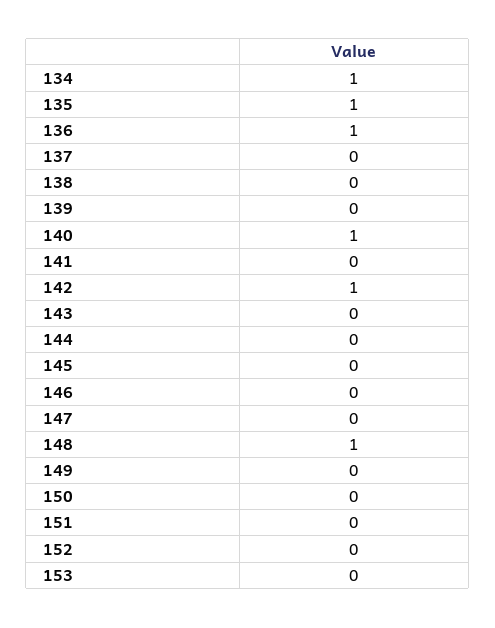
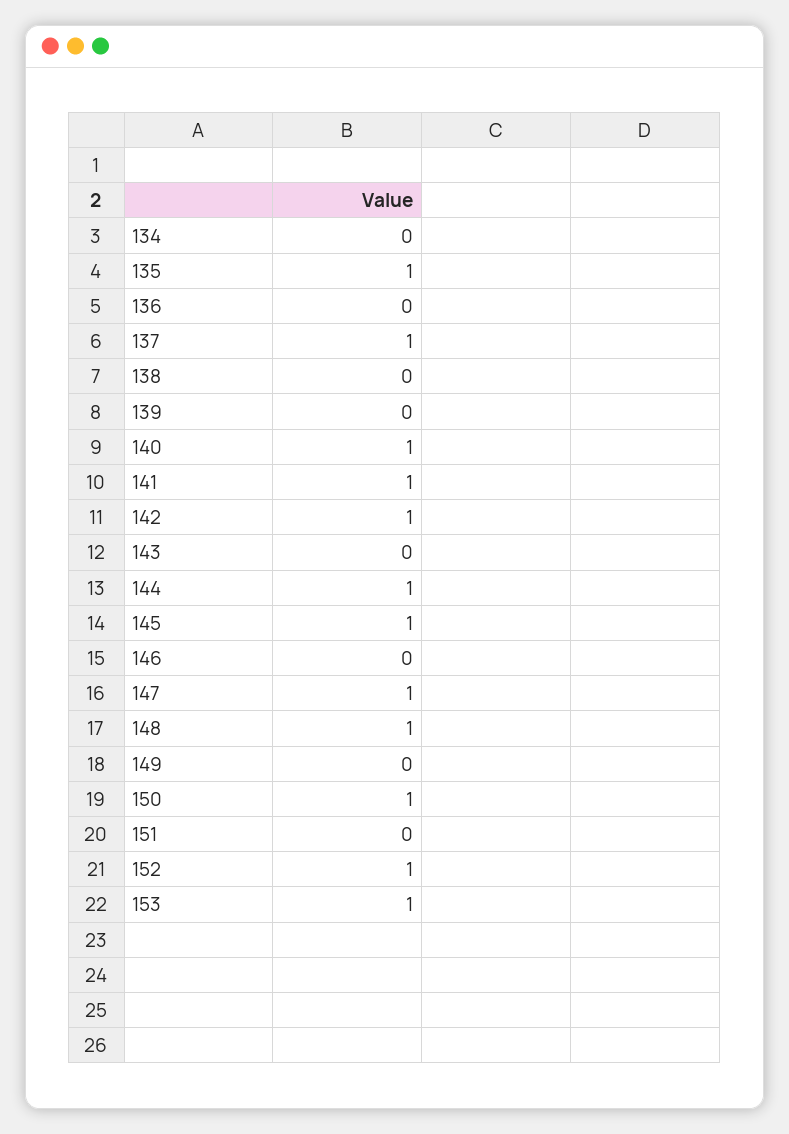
  {
-   "134": 1,
+   "134": 0,
    "135": 1,
-   "136": 1,
+   "136": 0,
-   "137": 0,
+   "137": 1,
    "138": 0,
    "139": 0,
    "140": 1,
-   "141": 0,
+   "141": 1,
    "142": 1,
    "143": 0,
-   "144": 0,
+   "144": 1,
-   "145": 0,
+   "145": 1,
    "146": 0,
-   "147": 0,
+   "147": 1,
    "148": 1,
    "149": 0,
-   "150": 0,
+   "150": 1,
    "151": 0,
-   "152": 0,
+   "152": 1,
-   "153": 0
+   "153": 1
  }

